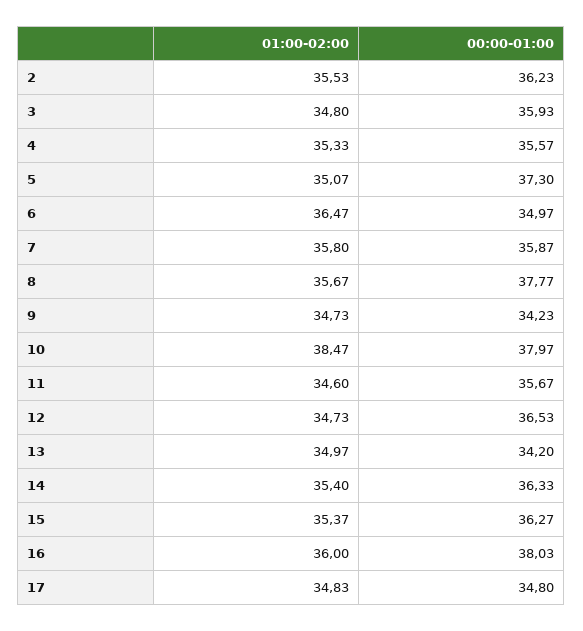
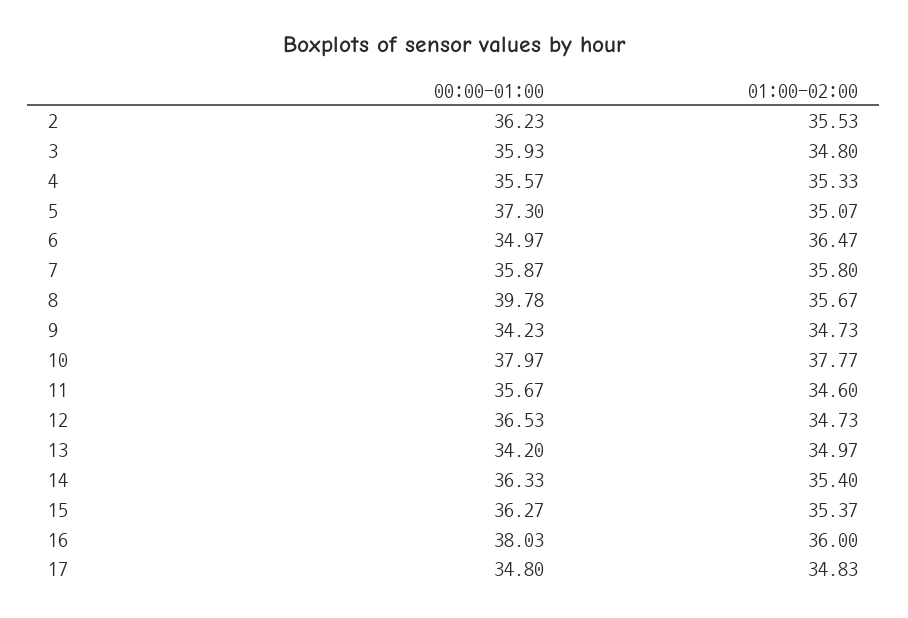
  {
    "01:00-02:00": {
      "2": 35.53,
      "3": 34.8,
      "4": 35.33,
      "5": 35.07,
      "6": 36.47,
      "7": 35.8,
      "8": 35.67,
      "9": 34.73,
-     "10": 38.47,
+     "10": 37.77,
      "11": 34.6,
      "12": 34.73,
      "13": 34.97,
      "14": 35.4,
      "15": 35.37,
      "16": 36,
      "17": 34.83
    },
    "00:00-01:00": {
      "2": 36.23,
      "3": 35.93,
      "4": 35.57,
      "5": 37.3,
      "6": 34.97,
      "7": 35.87,
-     "8": 37.77,
+     "8": 39.78,
      "9": 34.23,
      "10": 37.97,
      "11": 35.67,
      "12": 36.53,
      "13": 34.2,
      "14": 36.33,
      "15": 36.27,
      "16": 38.03,
      "17": 34.8
    }
  }

